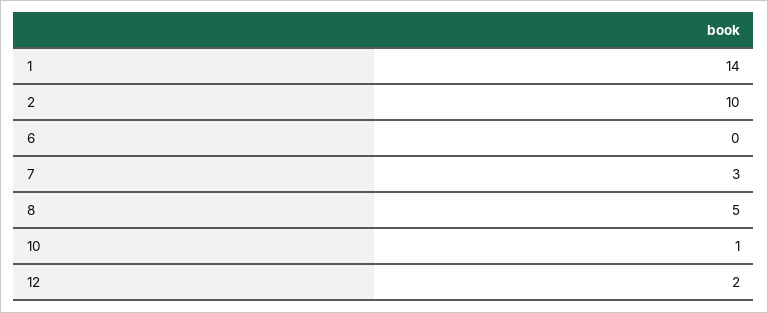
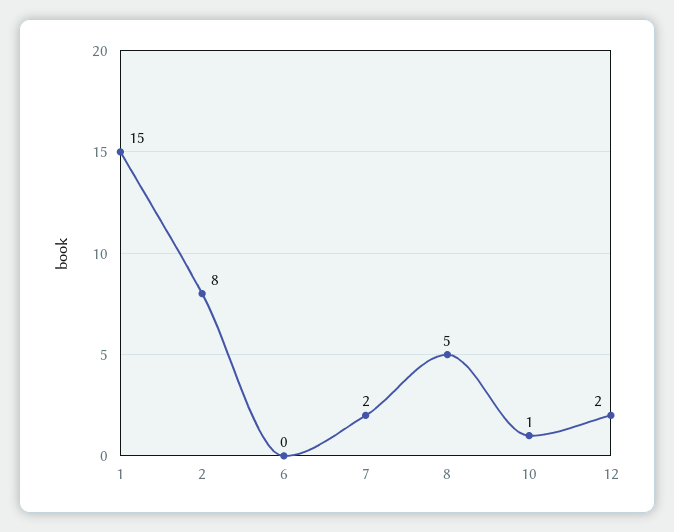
  {
-   "1": 14,
+   "1": 15,
-   "2": 10,
+   "2": 8,
    "6": 0,
-   "7": 3,
+   "7": 2,
    "8": 5,
    "10": 1,
    "12": 2
  }

